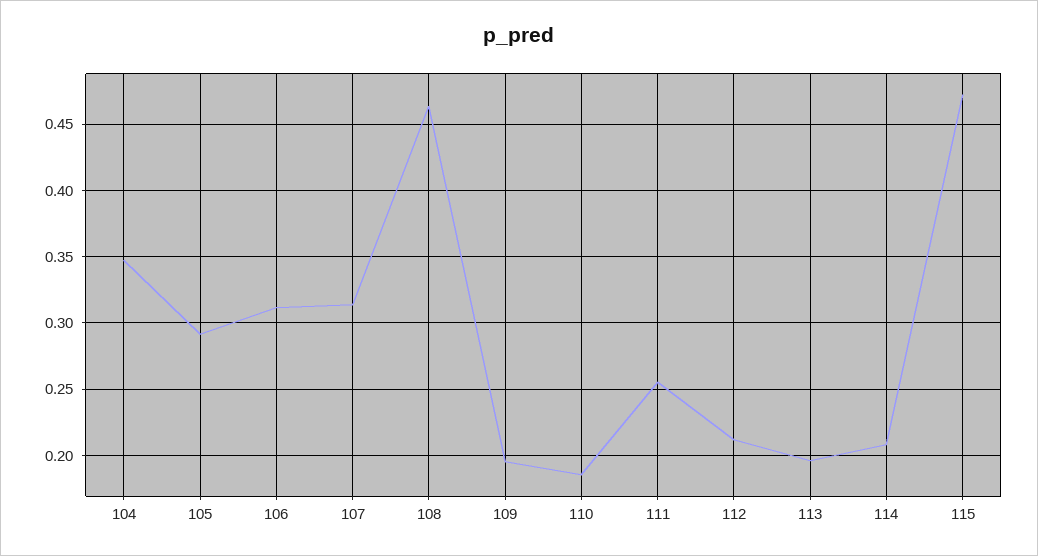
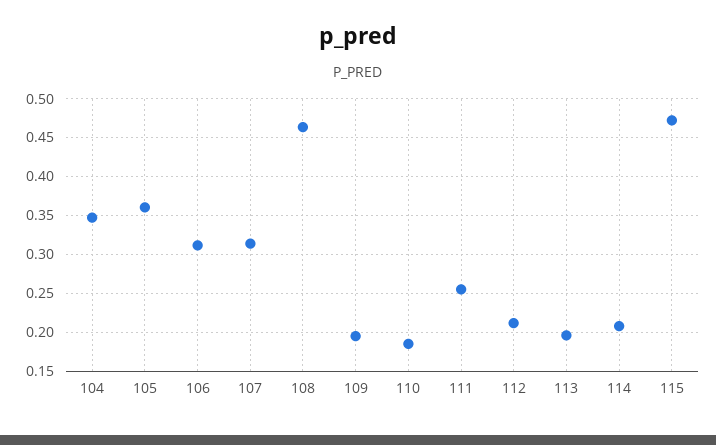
  {
    "104": 0.345,
-   "105": 0.29,
+   "105": 0.36,
    "106": 0.31,
    "107": 0.315,
    "108": 0.465,
    "109": 0.195,
    "110": 0.185,
    "111": 0.255,
    "112": 0.21,
    "113": 0.195,
    "114": 0.21,
    "115": 0.47
  }

